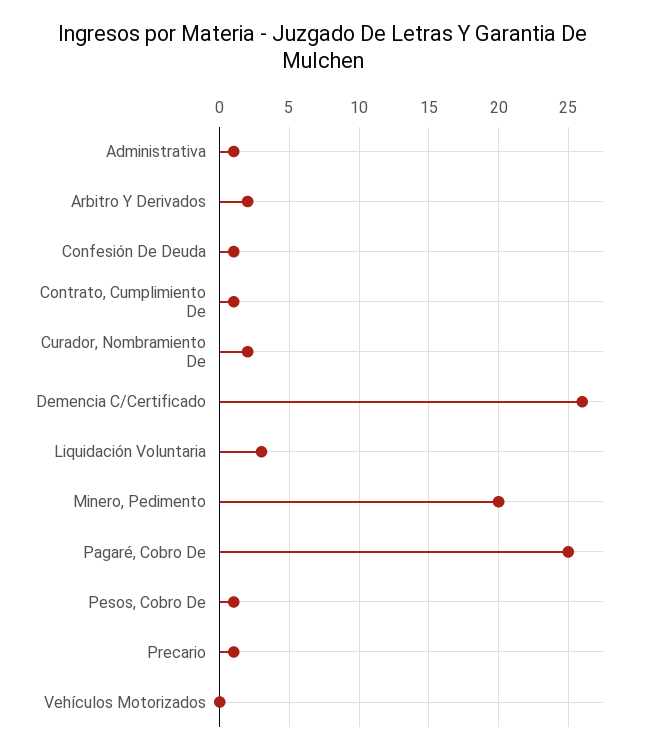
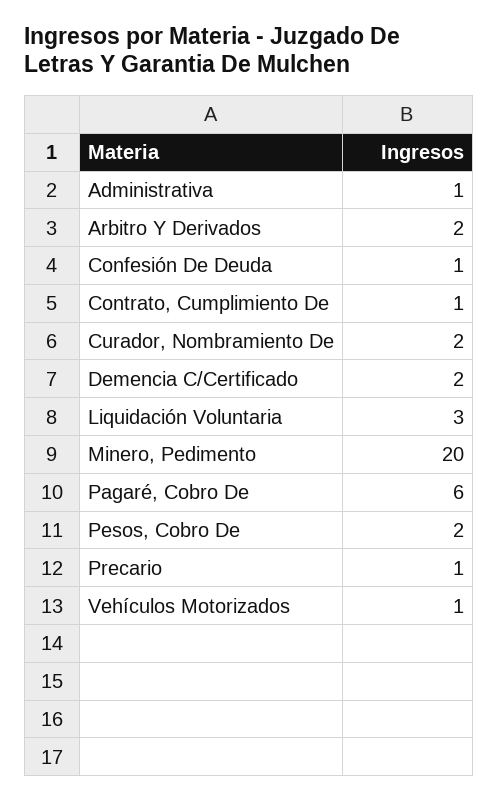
  {
    "Administrativa": 1,
    "Arbitro Y Derivados": 2,
    "Confesión De Deuda": 1,
    "Contrato, Cumplimiento De": 1,
    "Curador, Nombramiento De": 2,
-   "Demencia C/Certificado": 26,
+   "Demencia C/Certificado": 2,
    "Liquidación Voluntaria": 3,
    "Minero, Pedimento": 20,
-   "Pagaré, Cobro De": 25,
+   "Pagaré, Cobro De": 6,
-   "Pesos, Cobro De": 1,
+   "Pesos, Cobro De": 2,
    "Precario": 1,
-   "Vehículos Motorizados": 0
+   "Vehículos Motorizados": 1
  }

